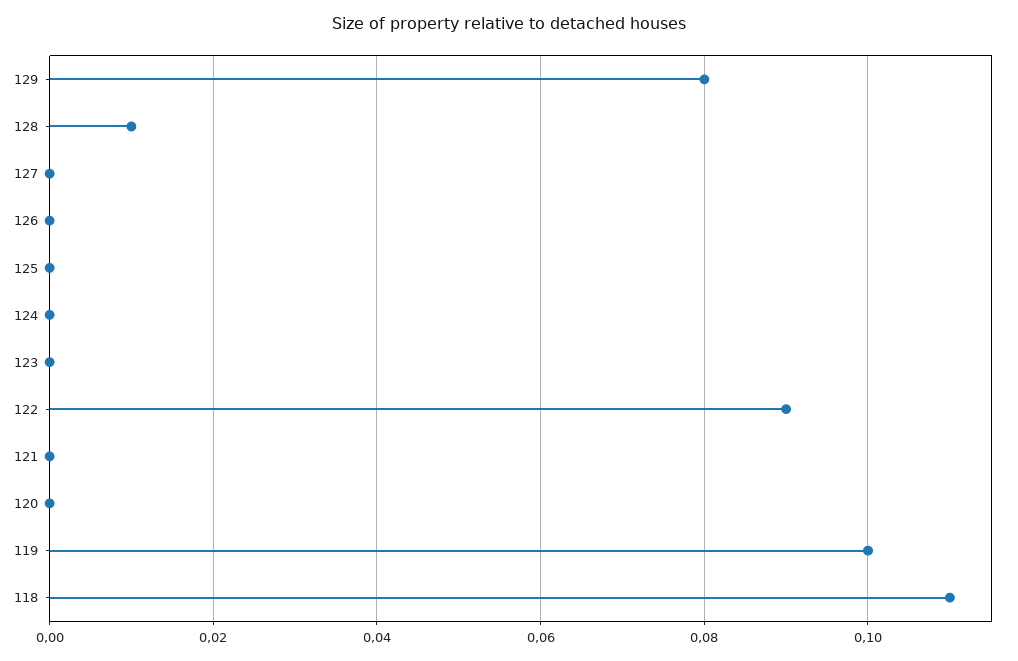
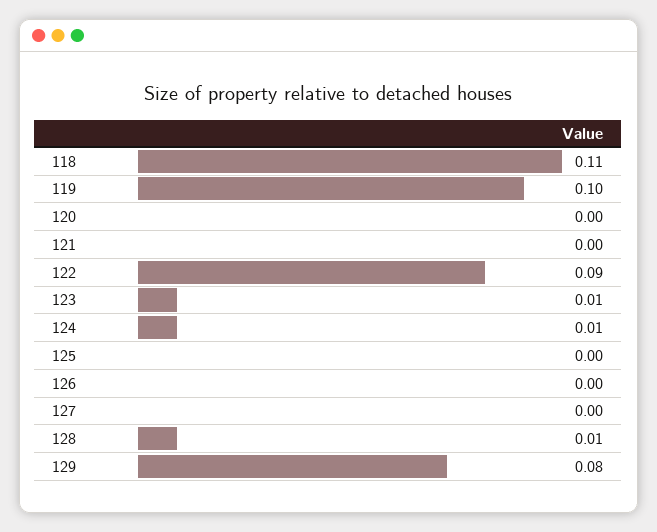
  {
    "129": 0.08,
    "128": 0.01,
    "127": 0,
    "126": 0,
    "125": 0,
-   "124": 0,
+   "124": 0.01,
-   "123": 0,
+   "123": 0.01,
    "122": 0.09,
    "121": 0,
    "120": 0,
    "119": 0.1,
    "118": 0.11
  }

